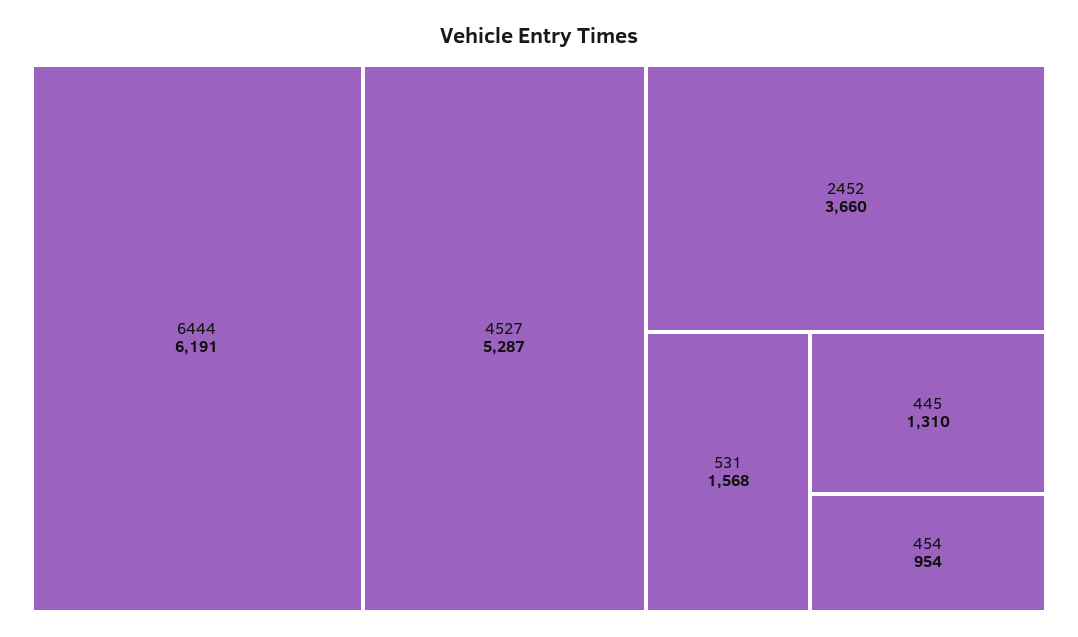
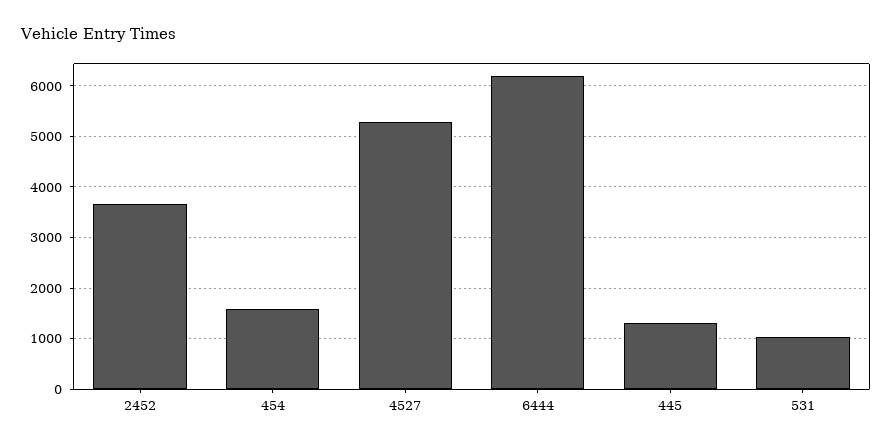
  {
    "6444": 6191,
    "4527": 5287,
    "2452": 3660,
-   "531": 1568,
+   "531": 1000,
    "445": 1310,
-   "454": 954
+   "454": 1600
  }

